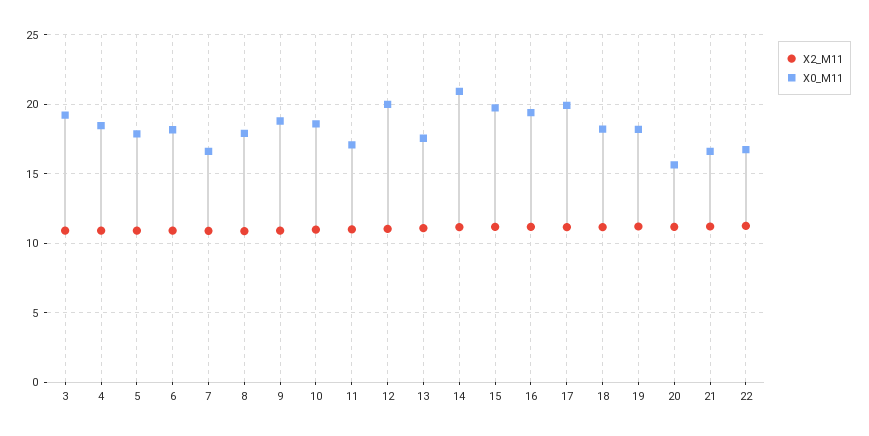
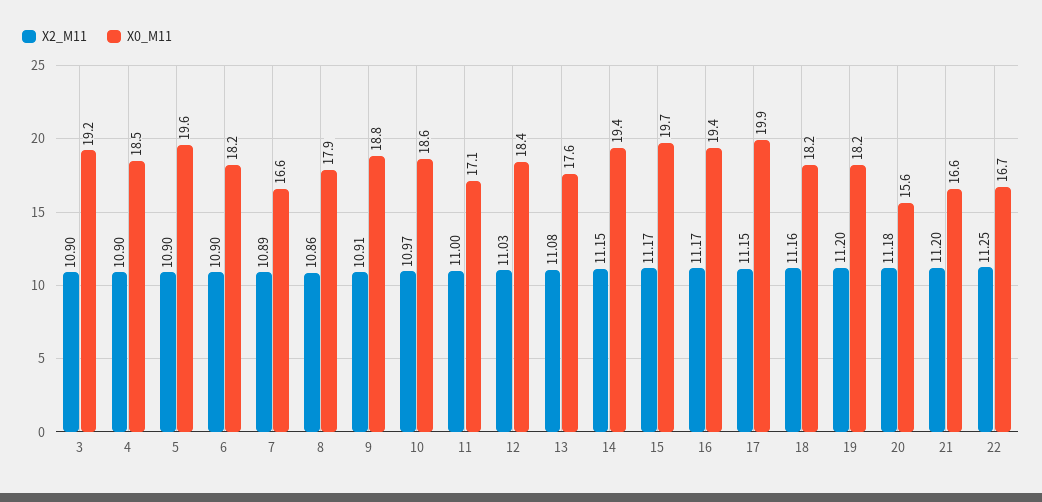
  {
    "X2_M11": {
      "3": 10.9,
      "4": 10.9,
      "5": 10.9,
      "6": 10.9,
      "7": 10.89,
      "8": 10.86,
      "9": 10.91,
      "10": 10.97,
      "11": 11,
      "12": 11.03,
      "13": 11.08,
      "14": 11.15,
      "15": 11.17,
      "16": 11.17,
      "17": 11.15,
      "18": 11.16,
      "19": 11.2,
      "20": 11.18,
      "21": 11.2,
      "22": 11.25
    },
    "X0_M11": {
      "3": 19.2,
      "4": 18.5,
-     "5": 18,
+     "5": 19.6,
      "6": 18.2,
      "7": 16.6,
      "8": 17.9,
      "9": 18.8,
      "10": 18.6,
      "11": 17.1,
-     "12": 20,
+     "12": 18.4,
      "13": 17.6,
-     "14": 21,
+     "14": 19.4,
      "15": 19.7,
      "16": 19.4,
      "17": 19.9,
      "18": 18.2,
      "19": 18.2,
      "20": 15.6,
      "21": 16.6,
      "22": 16.7
    }
  }

